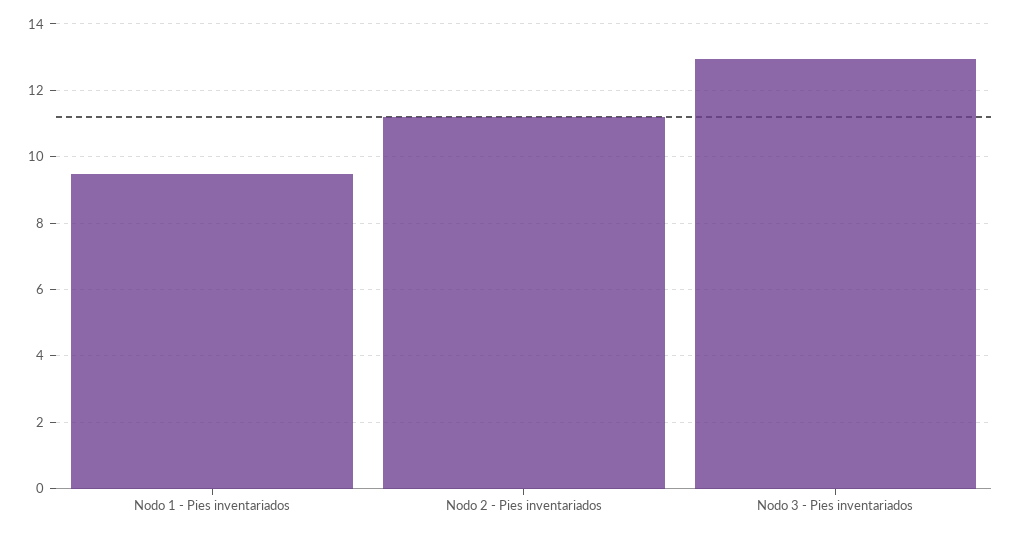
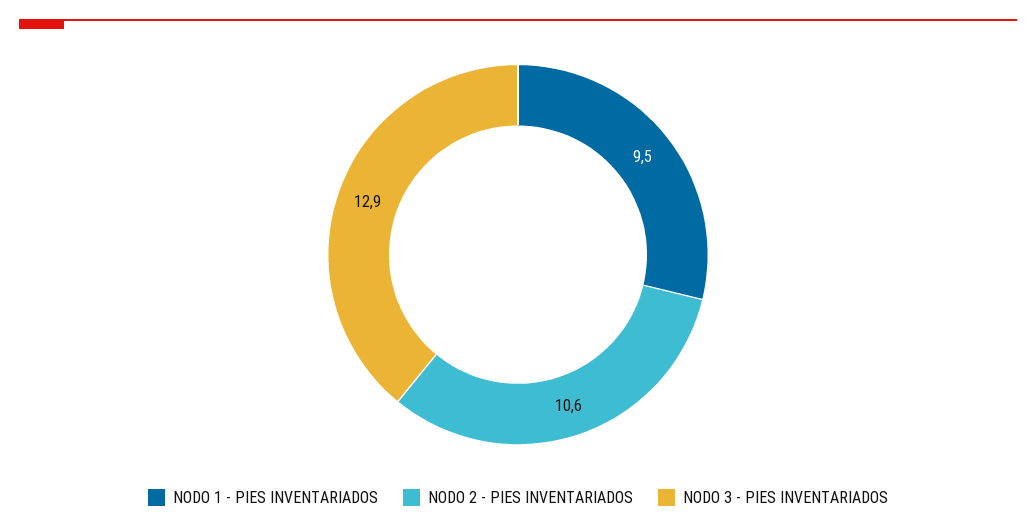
  {
    "Nodo 1 - Pies inventariados": 9.5,
-   "Nodo 2 - Pies inventariados": 11.2,
+   "Nodo 2 - Pies inventariados": 10.6,
    "Nodo 3 - Pies inventariados": 12.9
  }

